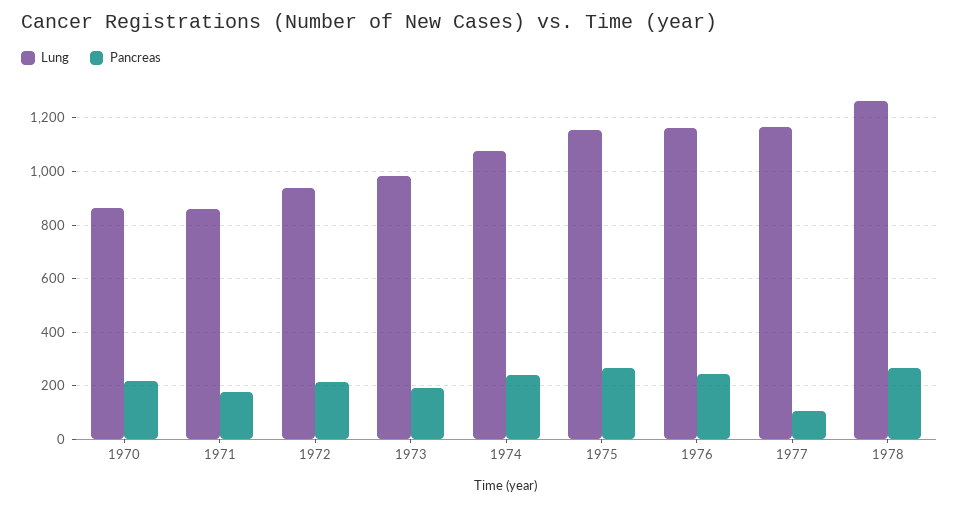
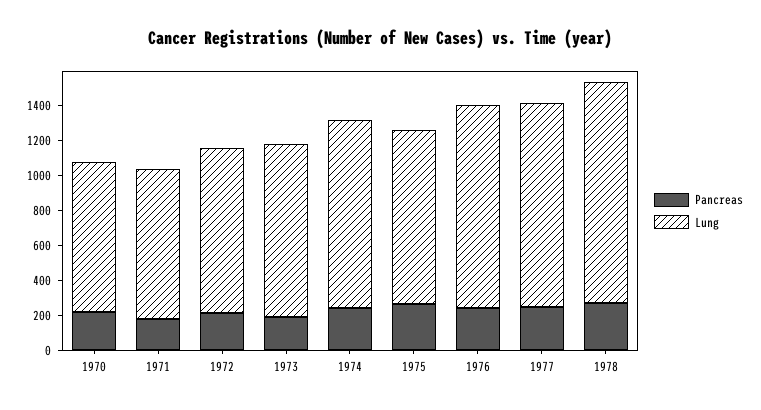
  {
    "Lung": {
      "1970": 850,
      "1971": 850,
      "1972": 950,
      "1973": 975,
      "1974": 1075,
-     "1975": 1150,
+     "1975": 1000,
      "1976": 1150,
      "1977": 1175,
      "1978": 1275
    },
    "Pancreas": {
      "1970": 225,
      "1971": 175,
      "1972": 225,
      "1973": 200,
      "1974": 250,
      "1975": 275,
      "1976": 250,
-     "1977": 100,
+     "1977": 250,
      "1978": 275
    }
  }

